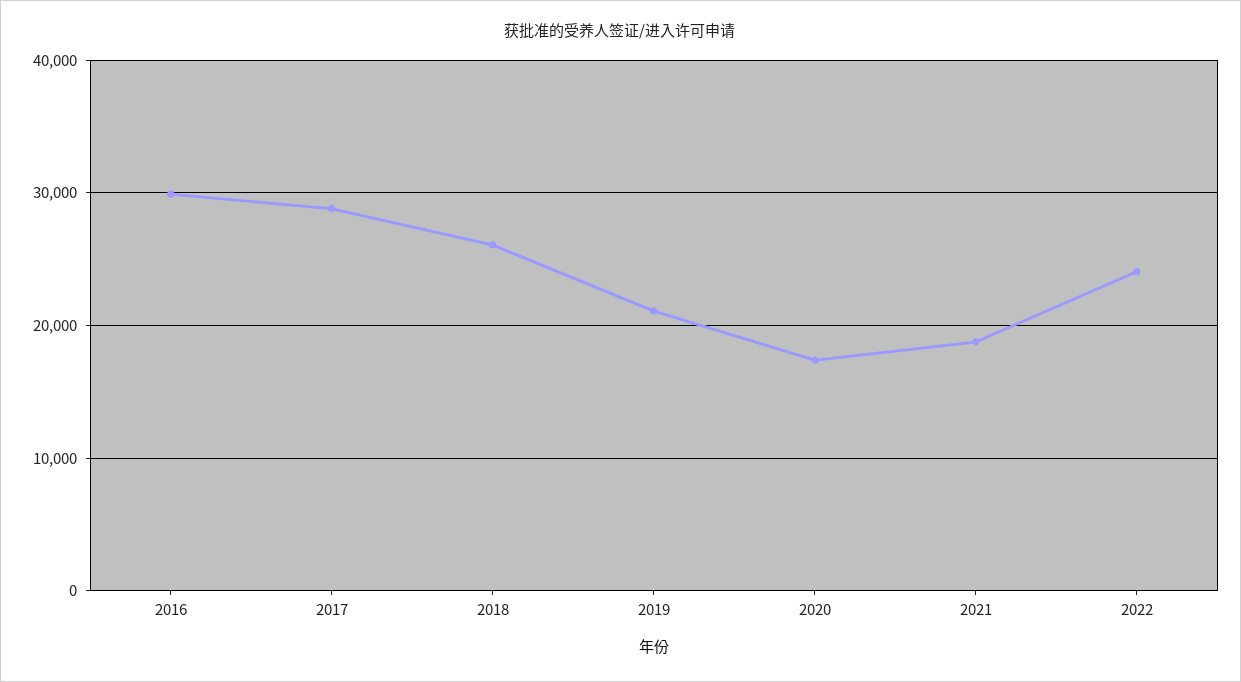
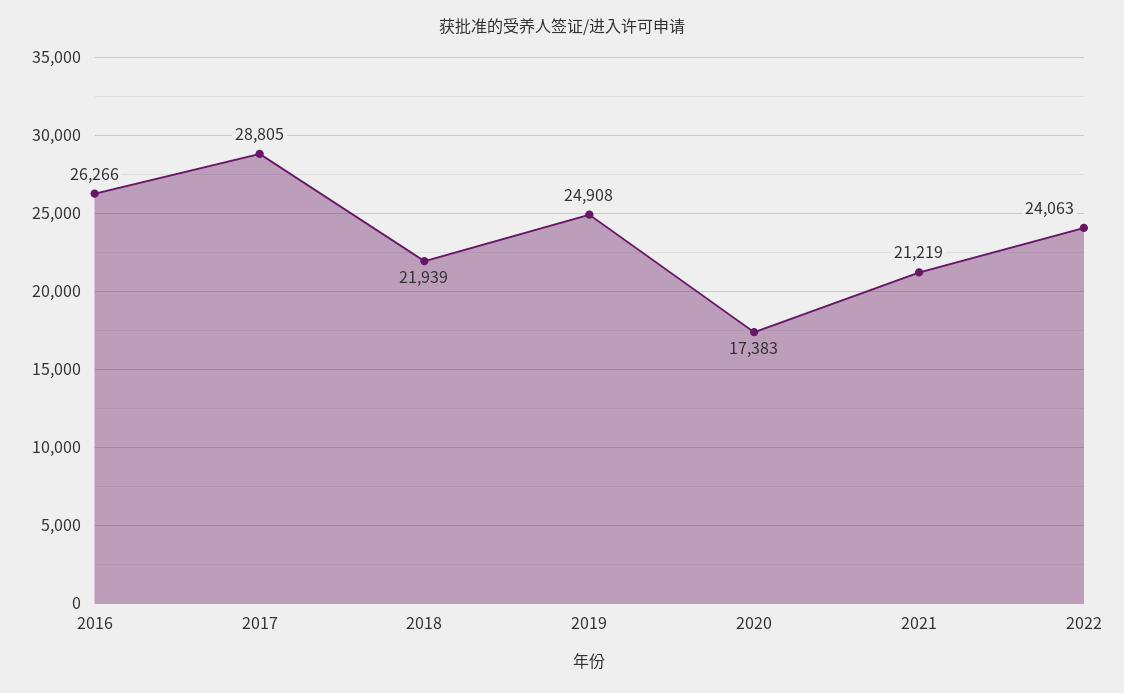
  {
-   "2016": 30000,
+   "2016": 26266,
    "2017": 28805,
-   "2018": 26000,
+   "2018": 21939,
-   "2019": 21000,
+   "2019": 24908,
    "2020": 17383,
-   "2021": 19000,
+   "2021": 21219,
    "2022": 24063
  }

